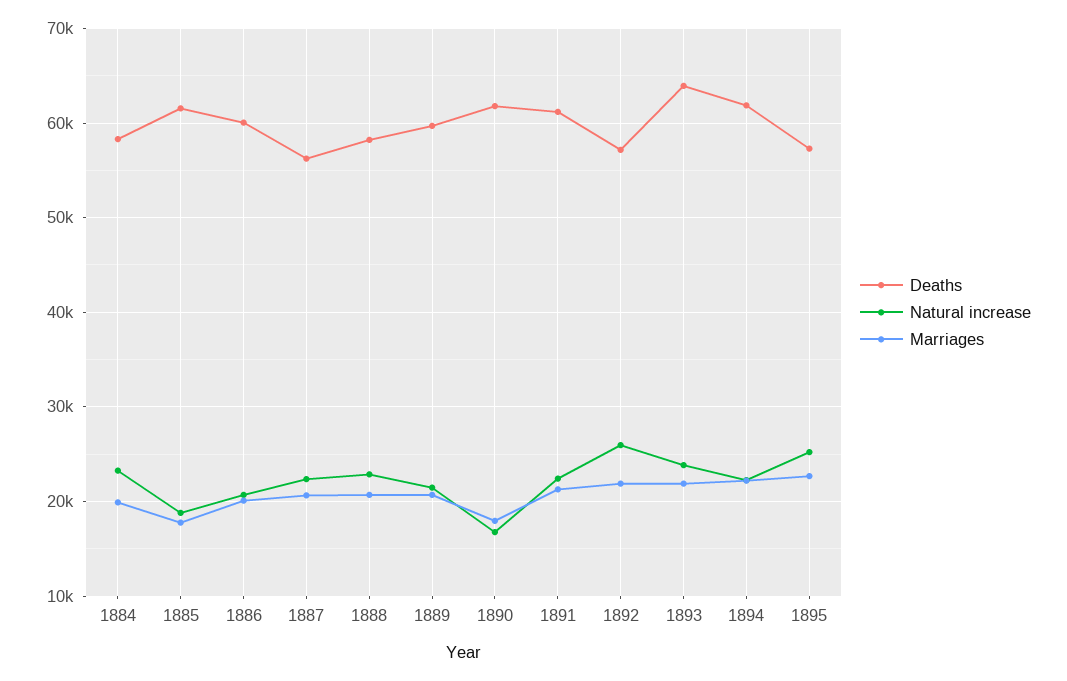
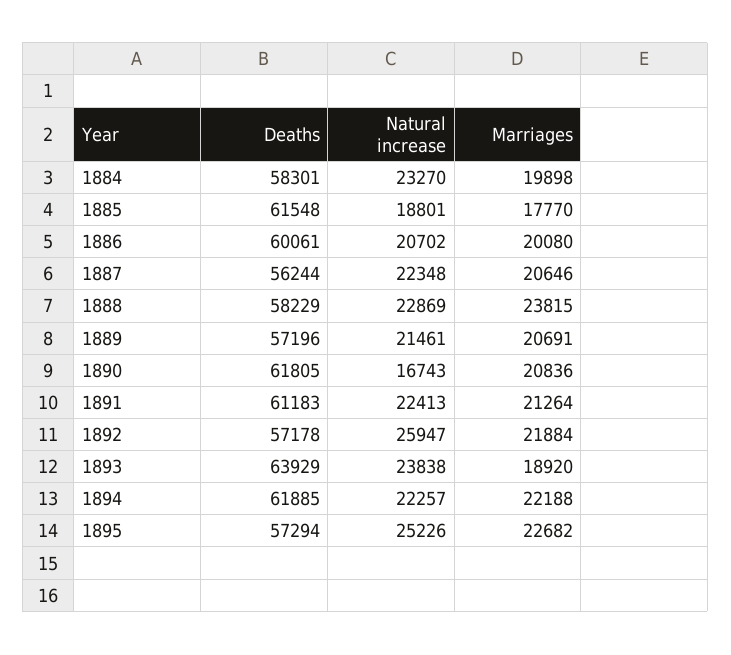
  {
    "Deaths": {
      "1884": 58301,
      "1885": 61548,
      "1886": 60061,
      "1887": 56244,
      "1888": 58229,
-     "1889": 60000,
+     "1889": 57196,
      "1890": 61805,
      "1891": 61183,
      "1892": 57178,
      "1893": 63929,
      "1894": 61885,
      "1895": 57294
    },
    "Natural increase": {
      "1884": 23270,
      "1885": 18801,
      "1886": 20702,
      "1887": 22348,
      "1888": 22869,
      "1889": 21461,
      "1890": 16743,
      "1891": 22413,
      "1892": 25947,
      "1893": 23838,
      "1894": 22257,
      "1895": 25226
    },
    "Marriages": {
      "1884": 19898,
      "1885": 17770,
      "1886": 20080,
      "1887": 20646,
-     "1888": 21000,
+     "1888": 23815,
      "1889": 20691,
-     "1890": 18000,
+     "1890": 20836,
      "1891": 21264,
      "1892": 21884,
-     "1893": 22000,
+     "1893": 18920,
      "1894": 22188,
      "1895": 22682
    }
  }

